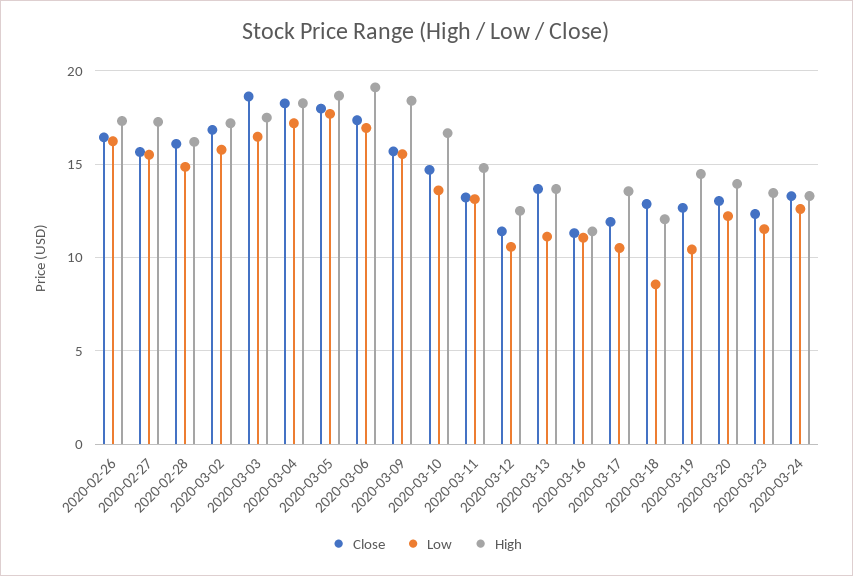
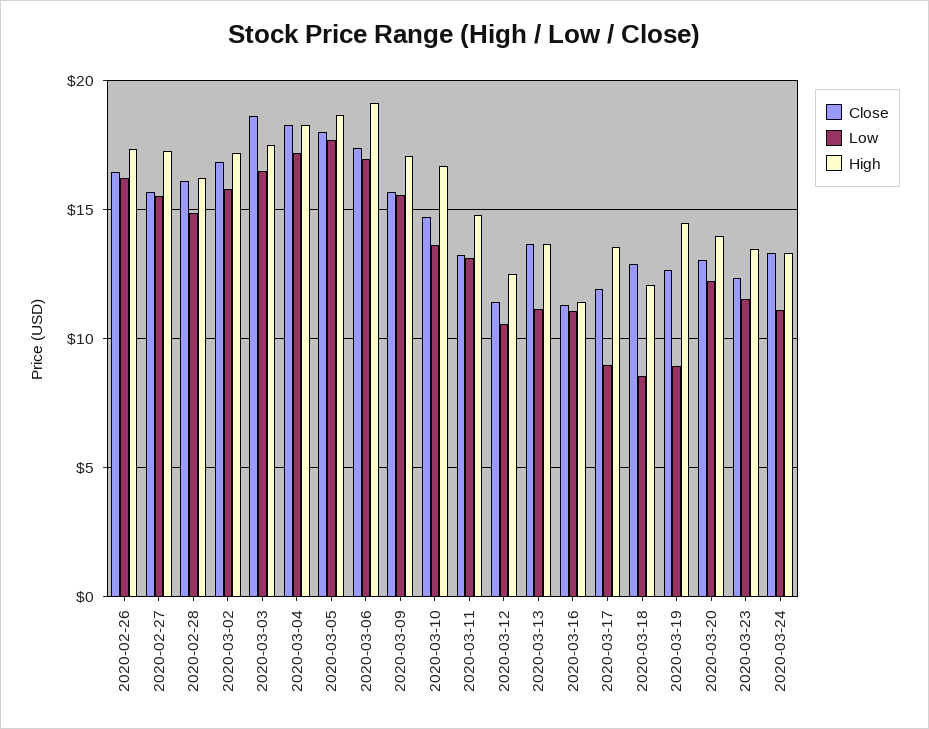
  {
    "Close": {
      "2020-02-26": 16.5,
      "2020-02-27": 15.5,
      "2020-02-28": 16,
      "2020-03-02": 17,
      "2020-03-03": 18.5,
      "2020-03-04": 18.5,
      "2020-03-05": 18,
      "2020-03-06": 17.5,
      "2020-03-09": 15.5,
      "2020-03-10": 14.5,
      "2020-03-11": 13,
      "2020-03-12": 11.5,
      "2020-03-13": 13.5,
      "2020-03-16": 11.5,
      "2020-03-17": 12,
      "2020-03-18": 13,
      "2020-03-19": 12.5,
      "2020-03-20": 13,
      "2020-03-23": 12.5,
      "2020-03-24": 13.5
    },
    "Low": {
      "2020-02-26": 16,
      "2020-02-27": 15.5,
      "2020-02-28": 15,
      "2020-03-02": 16,
      "2020-03-03": 16.5,
      "2020-03-04": 17,
      "2020-03-05": 17.5,
      "2020-03-06": 17,
      "2020-03-09": 15.5,
      "2020-03-10": 13.5,
      "2020-03-11": 13,
      "2020-03-12": 10.5,
      "2020-03-13": 11,
      "2020-03-16": 11,
-     "2020-03-17": 10.5,
+     "2020-03-17": 9,
      "2020-03-18": 8.5,
-     "2020-03-19": 10.5,
+     "2020-03-19": 9,
      "2020-03-20": 12,
      "2020-03-23": 11.5,
-     "2020-03-24": 12.5
+     "2020-03-24": 11
    },
    "High": {
      "2020-02-26": 17.5,
      "2020-02-27": 17.5,
      "2020-02-28": 16,
      "2020-03-02": 17,
      "2020-03-03": 17.5,
      "2020-03-04": 18.5,
      "2020-03-05": 18.5,
      "2020-03-06": 19,
-     "2020-03-09": 18.5,
+     "2020-03-09": 17,
      "2020-03-10": 16.5,
      "2020-03-11": 15,
      "2020-03-12": 12.5,
      "2020-03-13": 13.5,
      "2020-03-16": 11.5,
      "2020-03-17": 13.5,
      "2020-03-18": 12,
      "2020-03-19": 14.5,
      "2020-03-20": 14,
      "2020-03-23": 13.5,
      "2020-03-24": 13.5
    }
  }

